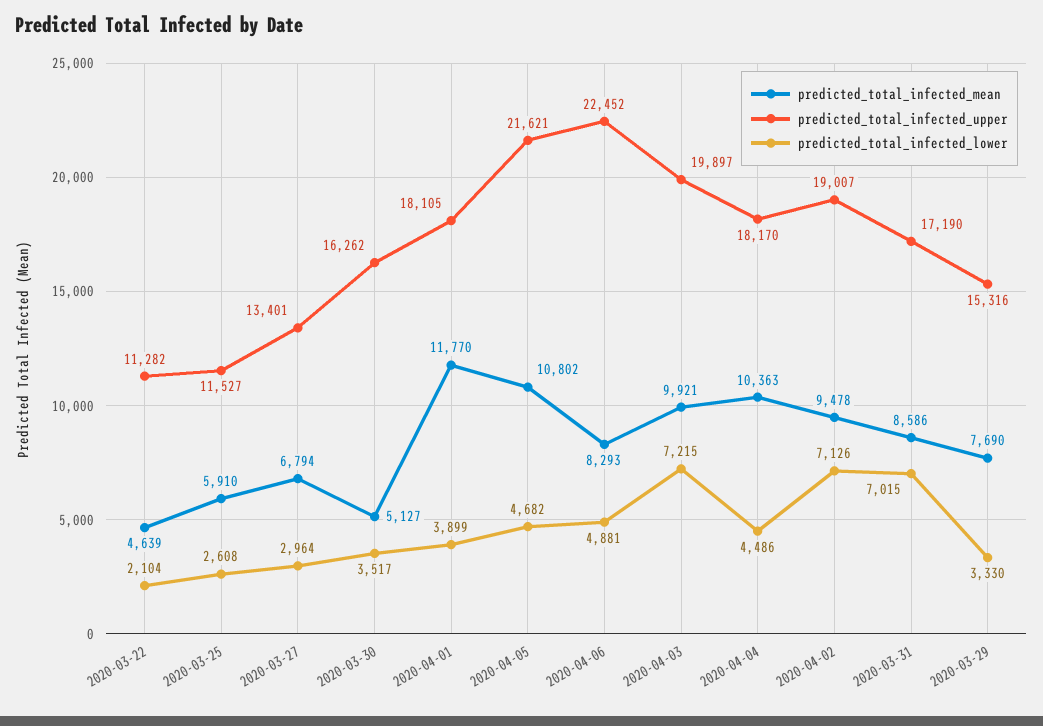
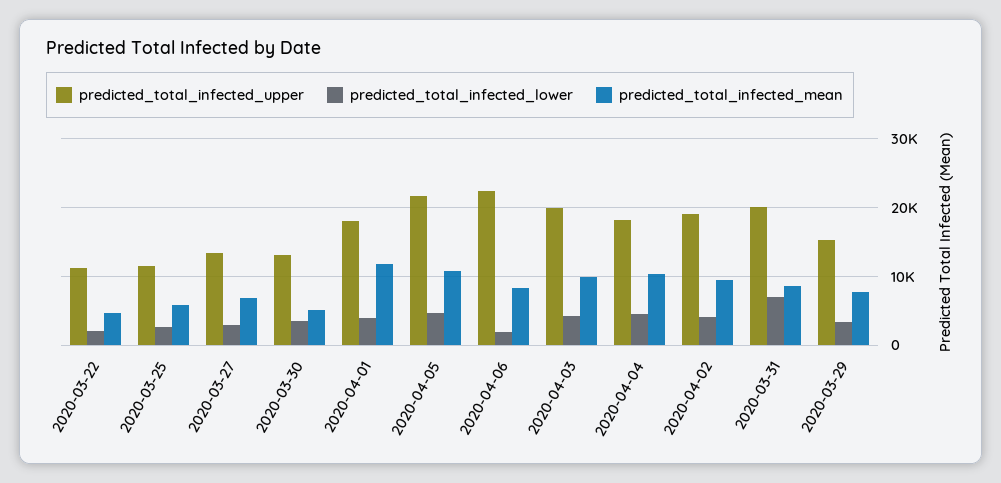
  {
    "predicted_total_infected_mean": {
      "2020-03-22": 4639,
      "2020-03-25": 5910,
      "2020-03-27": 6794,
      "2020-03-30": 5127,
      "2020-04-01": 11770,
      "2020-04-05": 10802,
      "2020-04-06": 8293,
      "2020-04-03": 9921,
      "2020-04-04": 10363,
      "2020-04-02": 9478,
      "2020-03-31": 8586,
      "2020-03-29": 7690
    },
    "predicted_total_infected_upper": {
      "2020-03-22": 11282,
      "2020-03-25": 11527,
      "2020-03-27": 13401,
-     "2020-03-30": 16262,
+     "2020-03-30": 13000,
      "2020-04-01": 18105,
      "2020-04-05": 21621,
      "2020-04-06": 22452,
      "2020-04-03": 19897,
      "2020-04-04": 18170,
      "2020-04-02": 19007,
-     "2020-03-31": 17190,
+     "2020-03-31": 20000,
      "2020-03-29": 15316
    },
    "predicted_total_infected_lower": {
      "2020-03-22": 2104,
      "2020-03-25": 2608,
      "2020-03-27": 2964,
      "2020-03-30": 3517,
      "2020-04-01": 3899,
      "2020-04-05": 4682,
-     "2020-04-06": 4881,
+     "2020-04-06": 2000,
-     "2020-04-03": 7215,
+     "2020-04-03": 4000,
      "2020-04-04": 4486,
-     "2020-04-02": 7126,
+     "2020-04-02": 4000,
      "2020-03-31": 7015,
      "2020-03-29": 3330
    }
  }

